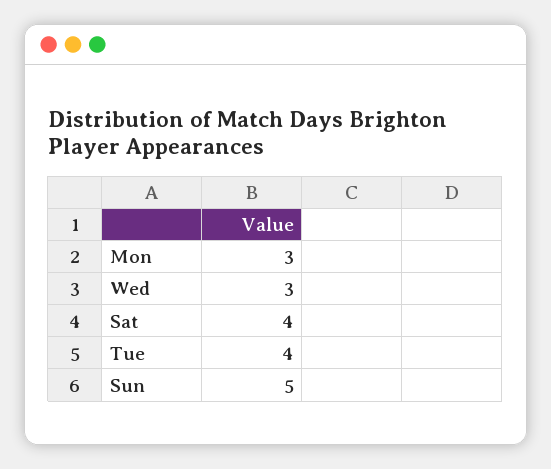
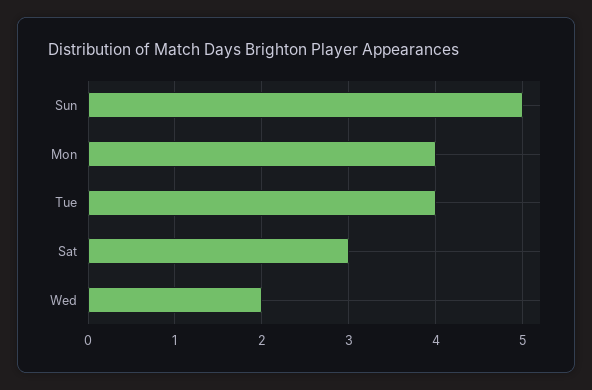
  {
-   "Mon": 3,
+   "Mon": 4,
-   "Wed": 3,
+   "Wed": 2,
-   "Sat": 4,
+   "Sat": 3,
    "Tue": 4,
    "Sun": 5
  }

